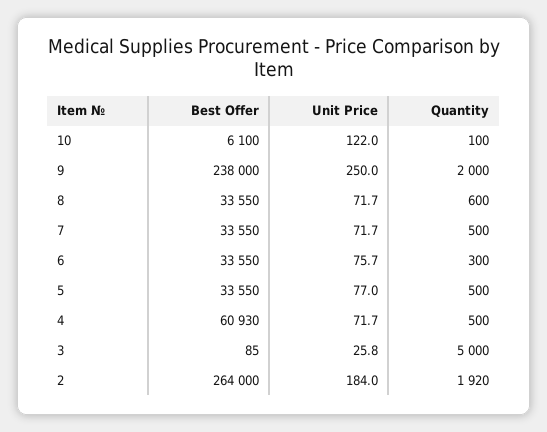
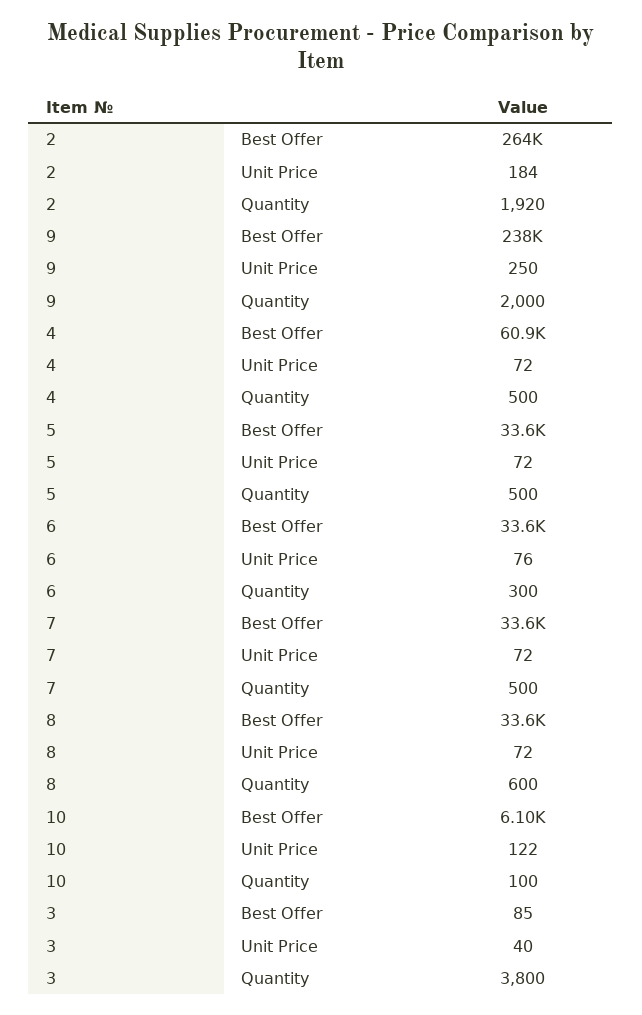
  {
    "Best Offer": {
      "10": 6100,
      "9": 238000,
      "8": 33550,
      "7": 33550,
      "6": 33550,
      "5": 33550,
      "4": 60930,
      "3": 85,
      "2": 264000
    },
    "Unit Price": {
      "10": 122,
      "9": 250,
      "8": 71.7,
      "7": 71.7,
      "6": 75.7,
-     "5": 77,
+     "5": 72,
      "4": 71.7,
-     "3": 25.8,
+     "3": 40,
      "2": 184
    },
    "Quantity": {
      "10": 100,
      "9": 2000,
      "8": 600,
      "7": 500,
      "6": 300,
      "5": 500,
      "4": 500,
-     "3": 5000,
+     "3": 3800,
      "2": 1920
    }
  }

